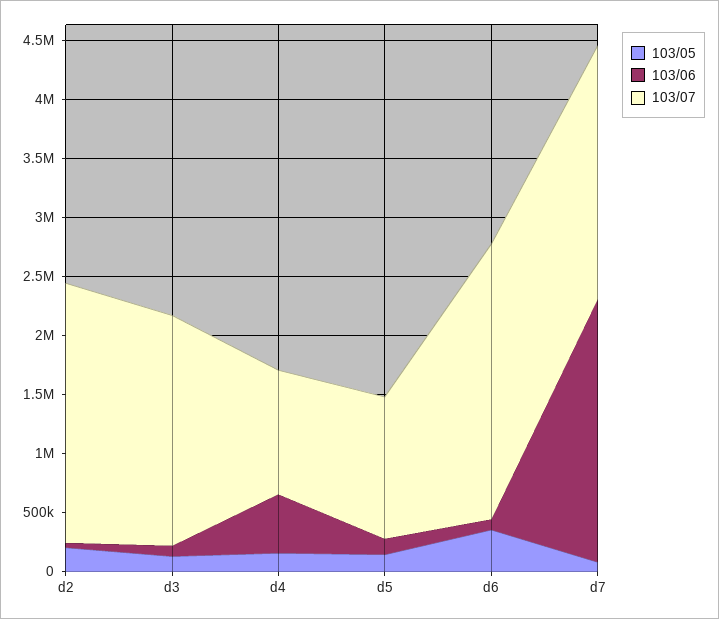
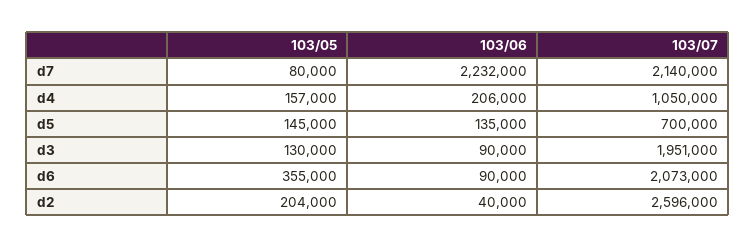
  {
    "103/05": {
      "d2": 204000,
      "d3": 130000,
      "d4": 157000,
      "d5": 145000,
      "d6": 355000,
      "d7": 80000
    },
    "103/06": {
      "d2": 40000,
      "d3": 90000,
-     "d4": 500000,
+     "d4": 206000,
      "d5": 135000,
      "d6": 90000,
      "d7": 2232000
    },
    "103/07": {
-     "d2": 2200000,
+     "d2": 2596000,
      "d3": 1951000,
      "d4": 1050000,
-     "d5": 1200000,
+     "d5": 700000,
-     "d6": 2300000,
+     "d6": 2073000,
      "d7": 2140000
    }
  }

